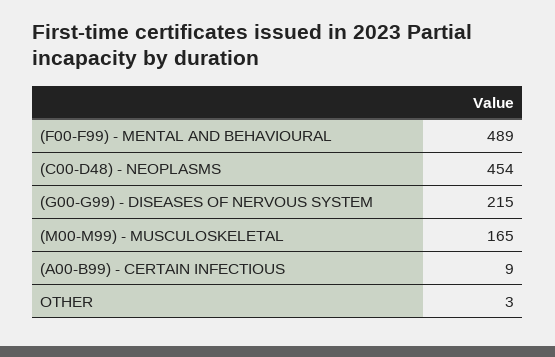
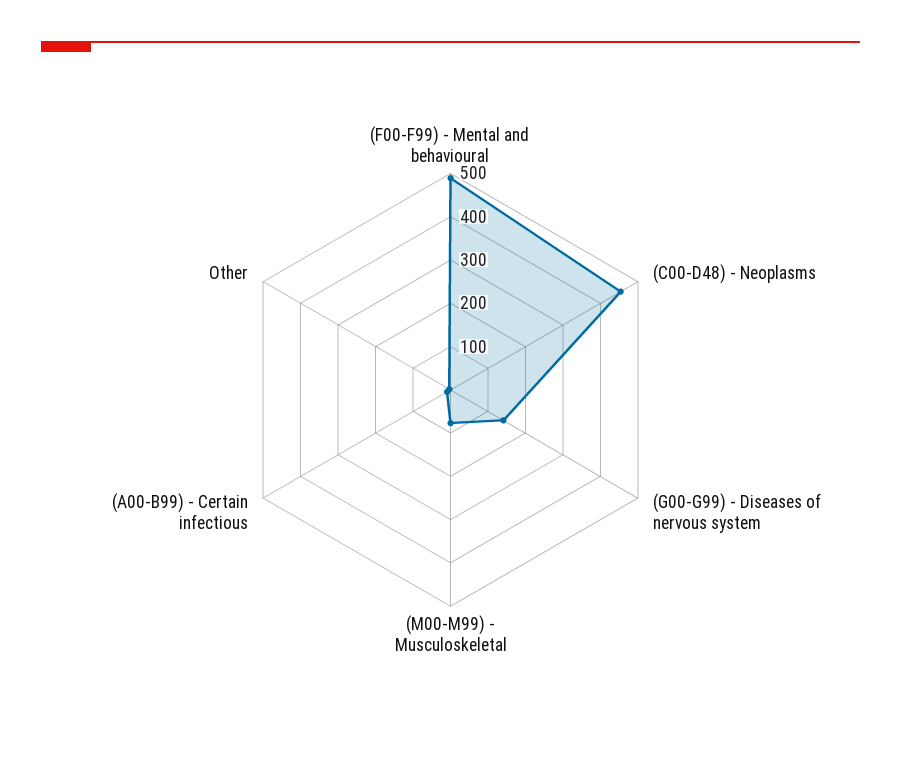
  {
    "(F00-F99) - MENTAL AND BEHAVIOURAL": 489,
    "(C00-D48) - NEOPLASMS": 454,
-   "(G00-G99) - DISEASES OF NERVOUS SYSTEM": 215,
+   "(G00-G99) - DISEASES OF NERVOUS SYSTEM": 140,
-   "(M00-M99) - MUSCULOSKELETAL": 165,
+   "(M00-M99) - MUSCULOSKELETAL": 80,
    "(A00-B99) - CERTAIN INFECTIOUS": 9,
    "OTHER": 3
  }

